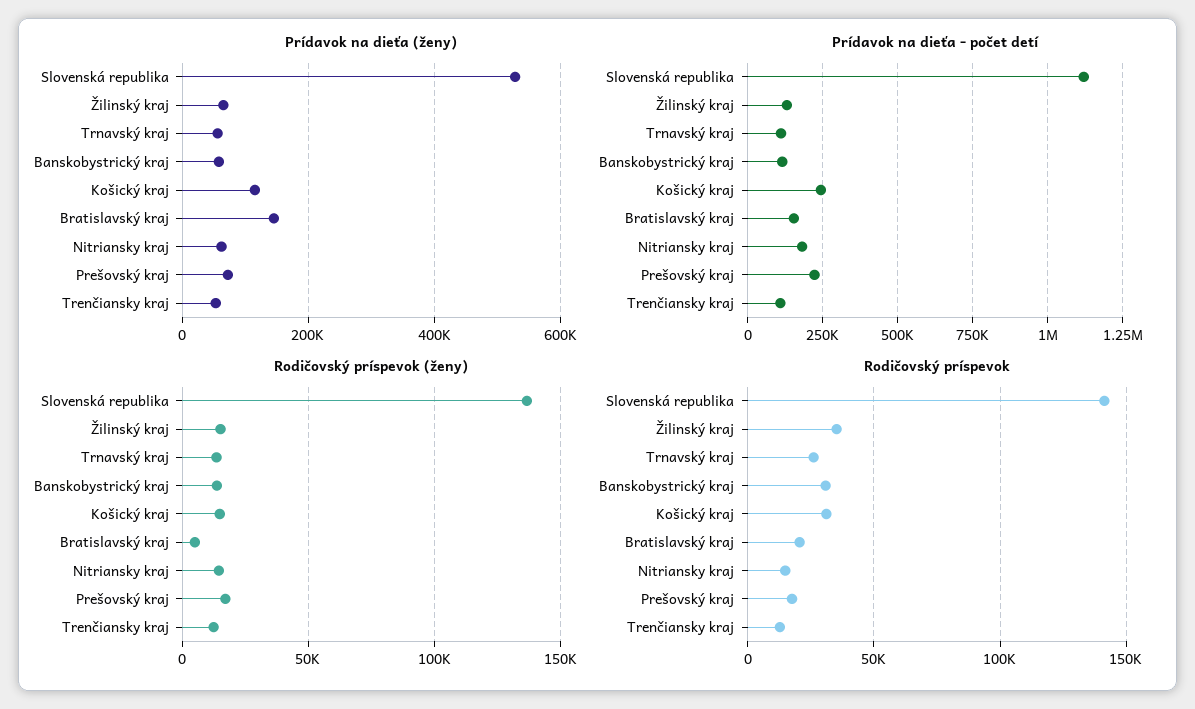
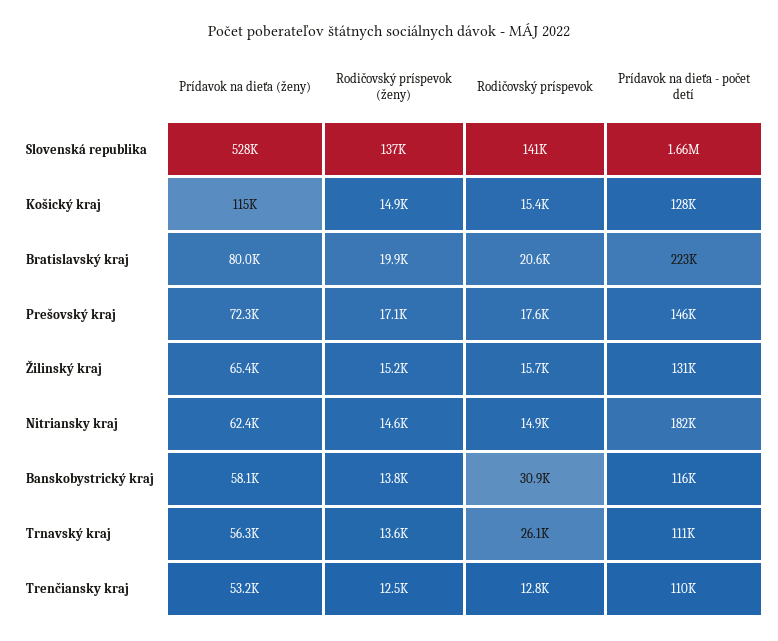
  {
    "Prídavok na dieťa (ženy)": {
      "Slovenská republika": 528000,
      "Žilinský kraj": 65400,
      "Trnavský kraj": 56300,
      "Banskobystrický kraj": 58100,
      "Košický kraj": 115000,
-     "Bratislavský kraj": 140000,
+     "Bratislavský kraj": 80000,
      "Nitriansky kraj": 62400,
      "Prešovský kraj": 72300,
      "Trenčiansky kraj": 53200
    },
    "Prídavok na dieťa - počet detí": {
-     "Slovenská republika": 1125000,
+     "Slovenská republika": 1660000,
      "Žilinský kraj": 131000,
      "Trnavský kraj": 111000,
      "Banskobystrický kraj": 116000,
-     "Košický kraj": 250000,
+     "Košický kraj": 128000,
-     "Bratislavský kraj": 150000,
+     "Bratislavský kraj": 223000,
      "Nitriansky kraj": 182000,
-     "Prešovský kraj": 225000,
+     "Prešovský kraj": 146000,
      "Trenčiansky kraj": 110000
    },
    "Rodičovský príspevok (ženy)": {
      "Slovenská republika": 137000,
      "Žilinský kraj": 15200,
      "Trnavský kraj": 13600,
      "Banskobystrický kraj": 13800,
      "Košický kraj": 14900,
-     "Bratislavský kraj": 5000,
+     "Bratislavský kraj": 19900,
      "Nitriansky kraj": 14600,
      "Prešovský kraj": 17100,
      "Trenčiansky kraj": 12500
    },
    "Rodičovský príspevok": {
      "Slovenská republika": 141000,
-     "Žilinský kraj": 35000,
+     "Žilinský kraj": 15700,
      "Trnavský kraj": 26100,
      "Banskobystrický kraj": 30900,
-     "Košický kraj": 30000,
+     "Košický kraj": 15400,
      "Bratislavský kraj": 20600,
      "Nitriansky kraj": 14900,
      "Prešovský kraj": 17600,
      "Trenčiansky kraj": 12800
    }
  }

